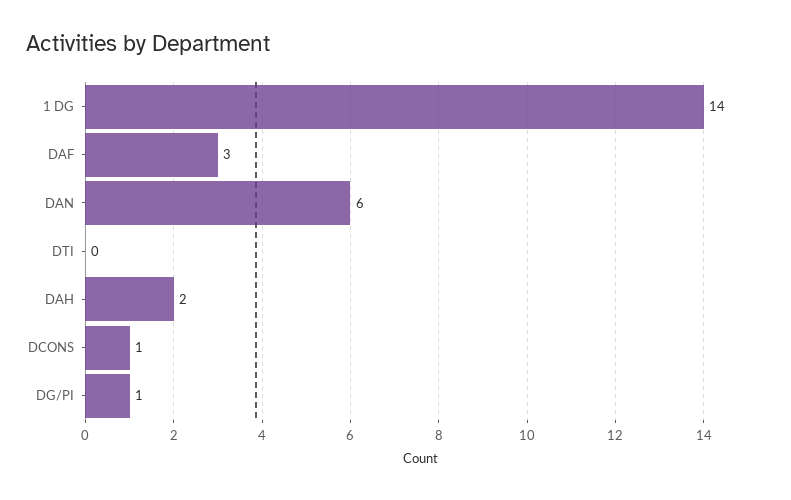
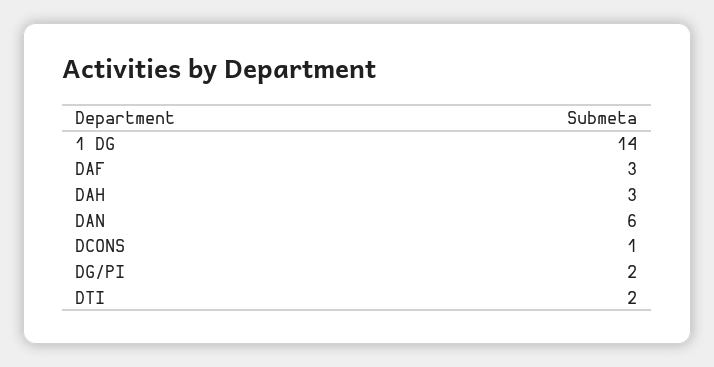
  {
    "1 DG": 14,
    "DAF": 3,
    "DAN": 6,
-   "DTI": 0,
+   "DTI": 2,
-   "DAH": 2,
+   "DAH": 3,
    "DCONS": 1,
-   "DG/PI": 1
+   "DG/PI": 2
  }

